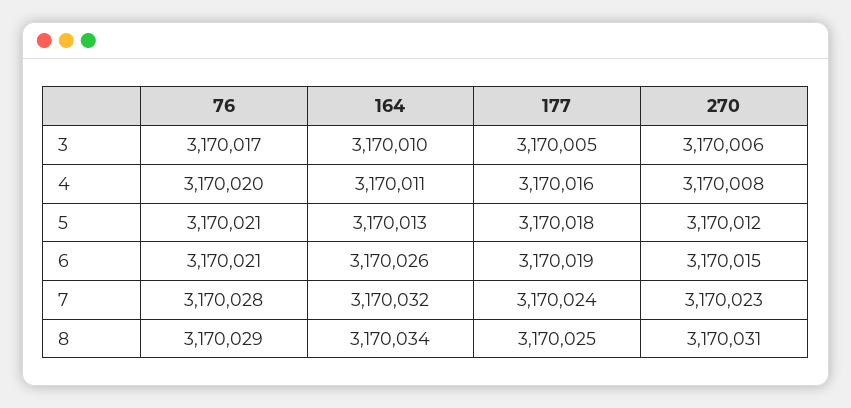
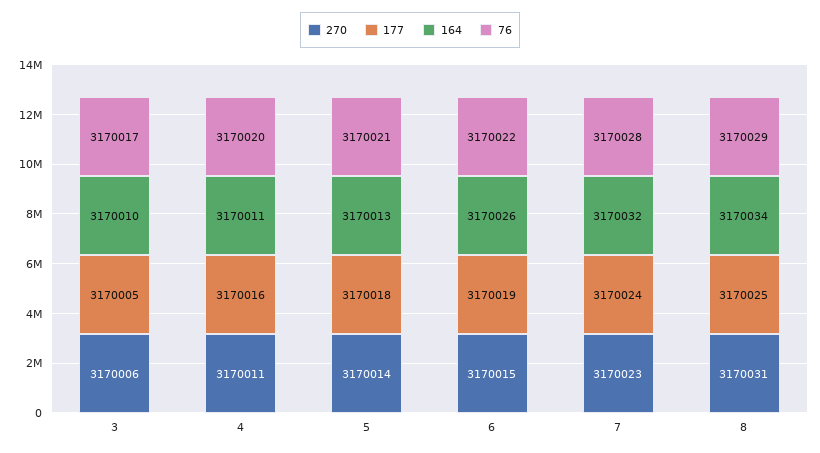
  {
    "76": {
      "3": 3170017,
      "4": 3170020,
      "5": 3170021,
-     "6": 3170021,
+     "6": 3170022,
      "7": 3170028,
      "8": 3170029
    },
    "164": {
      "3": 3170010,
      "4": 3170011,
      "5": 3170013,
      "6": 3170026,
      "7": 3170032,
      "8": 3170034
    },
    "177": {
      "3": 3170005,
      "4": 3170016,
      "5": 3170018,
      "6": 3170019,
      "7": 3170024,
      "8": 3170025
    },
    "270": {
      "3": 3170006,
-     "4": 3170008,
+     "4": 3170011,
-     "5": 3170012,
+     "5": 3170014,
      "6": 3170015,
      "7": 3170023,
      "8": 3170031
    }
  }

